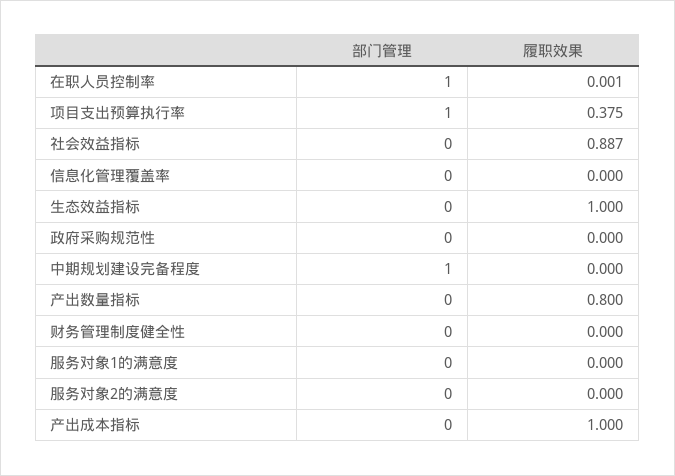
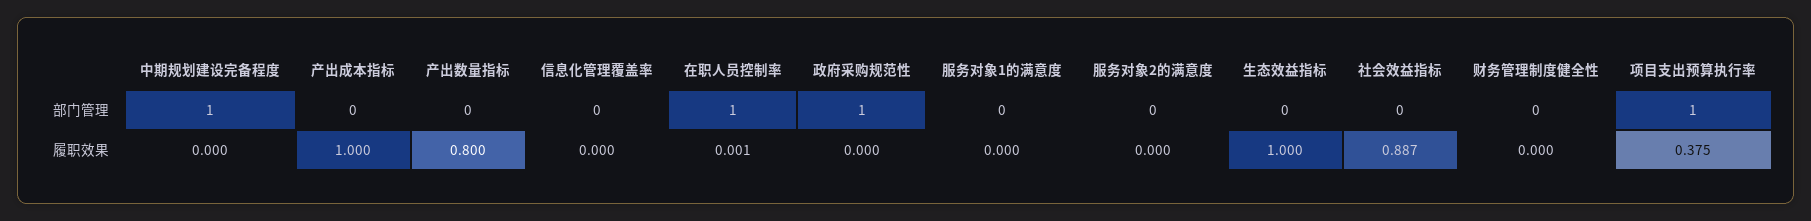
  {
    "部门管理": {
      "在职人员控制率": 1,
      "项目支出预算执行率": 1,
      "社会效益指标": 0,
      "信息化管理覆盖率": 0,
      "生态效益指标": 0,
-     "政府采购规范性": 0,
+     "政府采购规范性": 1,
      "中期规划建设完备程度": 1,
      "产出数量指标": 0,
      "财务管理制度健全性": 0,
      "服务对象1的满意度": 0,
      "服务对象2的满意度": 0,
      "产出成本指标": 0
    },
    "履职效果": {
      "在职人员控制率": 0.001,
      "项目支出预算执行率": 0.375,
      "社会效益指标": 0.887,
      "信息化管理覆盖率": 0,
      "生态效益指标": 1,
      "政府采购规范性": 0,
      "中期规划建设完备程度": 0,
      "产出数量指标": 0.8,
      "财务管理制度健全性": 0,
      "服务对象1的满意度": 0,
      "服务对象2的满意度": 0,
      "产出成本指标": 1
    }
  }

